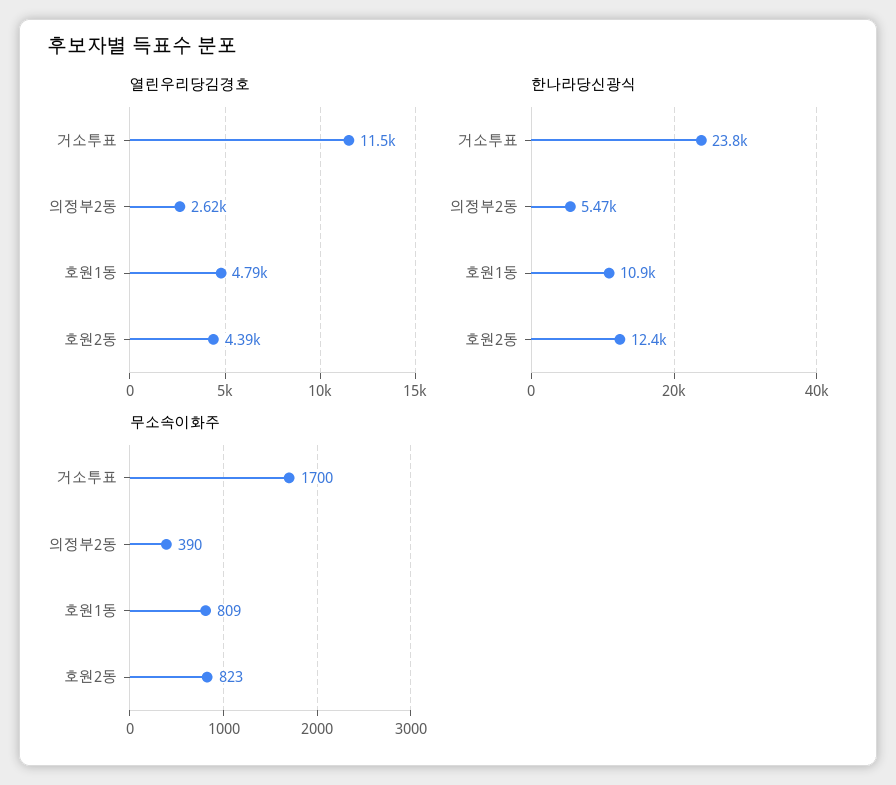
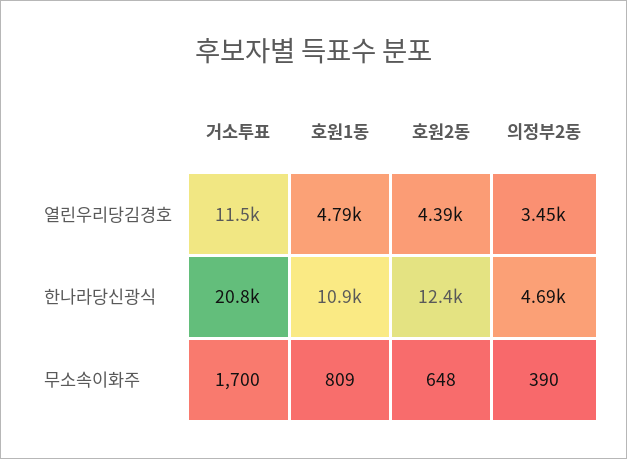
  {
    "열린우리당김경호": {
      "거소투표": 11500,
-     "의정부2동": 2620,
+     "의정부2동": 3450,
      "호원1동": 4790,
      "호원2동": 4390
    },
    "한나라당신광식": {
-     "거소투표": 23800,
+     "거소투표": 20800,
-     "의정부2동": 5470,
+     "의정부2동": 4690,
      "호원1동": 10900,
      "호원2동": 12400
    },
    "무소속이화주": {
      "거소투표": 1700,
      "의정부2동": 390,
      "호원1동": 809,
-     "호원2동": 823
+     "호원2동": 648
    }
  }

